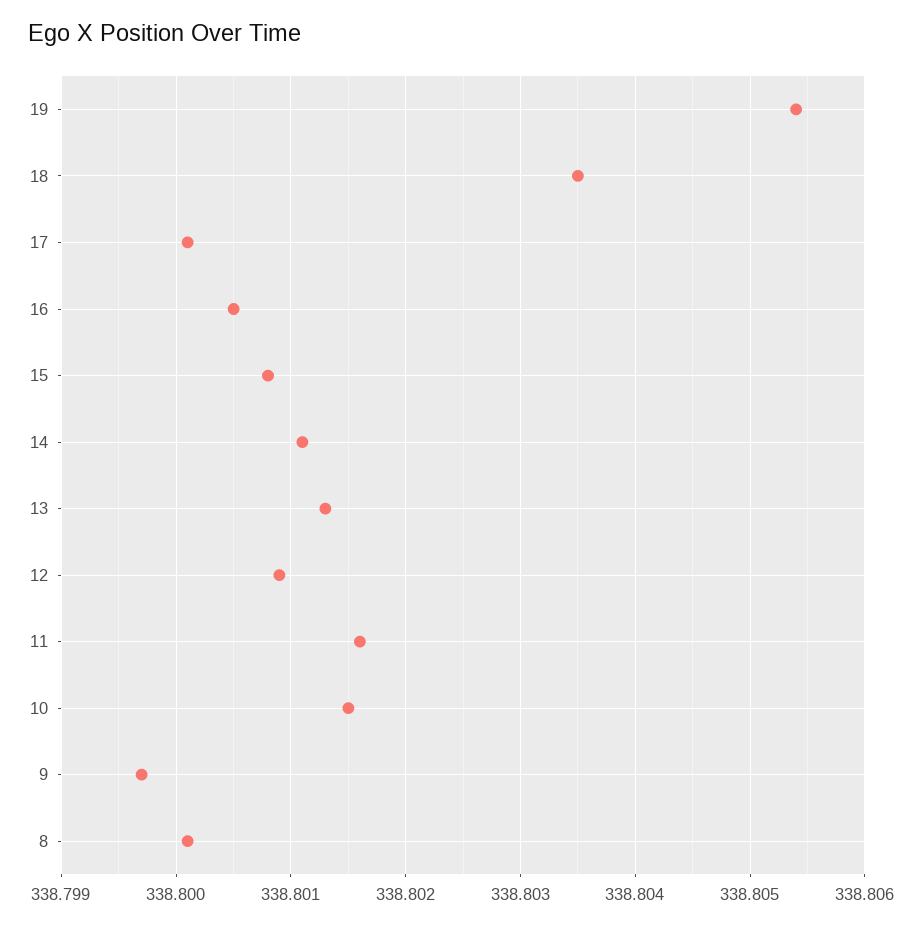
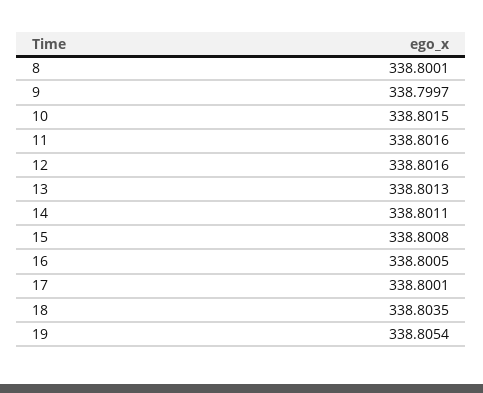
  {
    "19": 338.8054,
    "18": 338.8035,
    "17": 338.8001,
    "16": 338.8005,
    "15": 338.8008,
    "14": 338.8011,
    "13": 338.8013,
-   "12": 338.8009,
+   "12": 338.8016,
    "11": 338.8016,
    "10": 338.8015,
    "9": 338.7997,
    "8": 338.8001
  }

